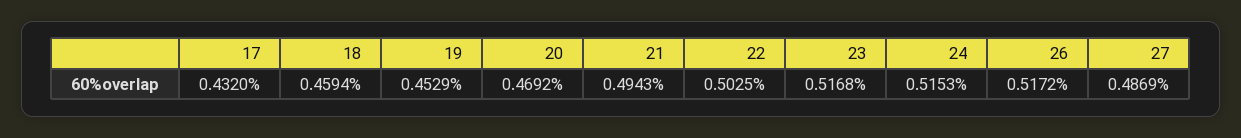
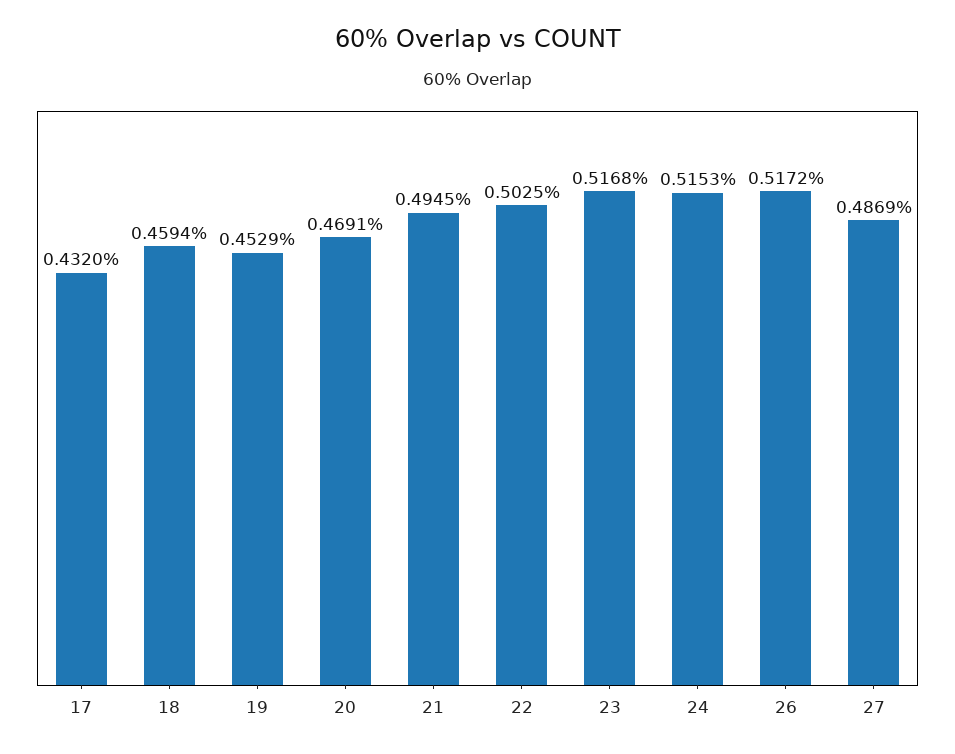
  {
    "17": 0.432,
    "18": 0.4594,
    "19": 0.4529,
-   "20": 0.4692,
+   "20": 0.4691,
-   "21": 0.4943,
+   "21": 0.4945,
    "22": 0.5025,
    "23": 0.5168,
    "24": 0.5153,
    "26": 0.5172,
    "27": 0.4869
  }

